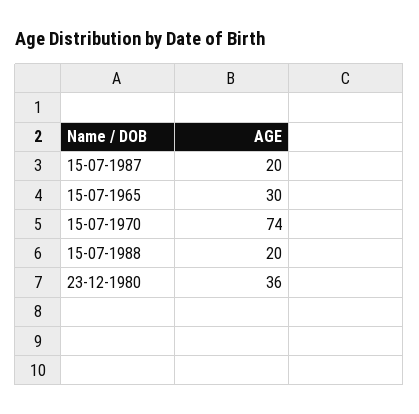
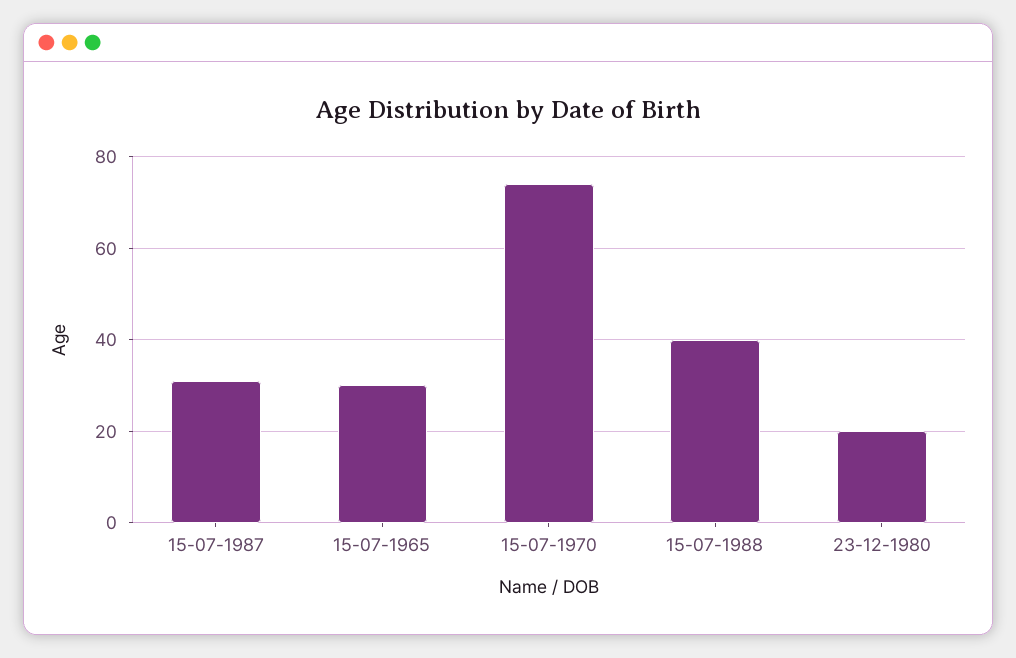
  {
-   "15-07-1987": 20,
+   "15-07-1987": 30,
    "15-07-1965": 30,
    "15-07-1970": 74,
-   "15-07-1988": 20,
+   "15-07-1988": 40,
-   "23-12-1980": 36
+   "23-12-1980": 20
  }

